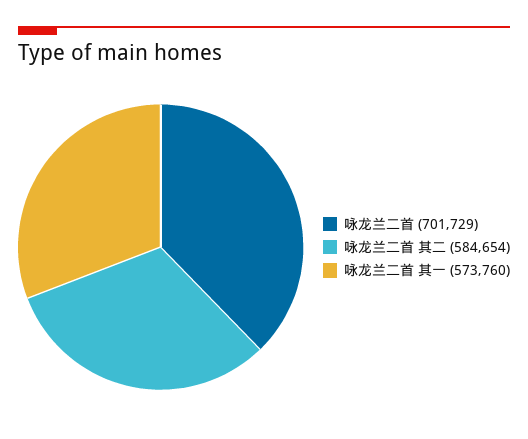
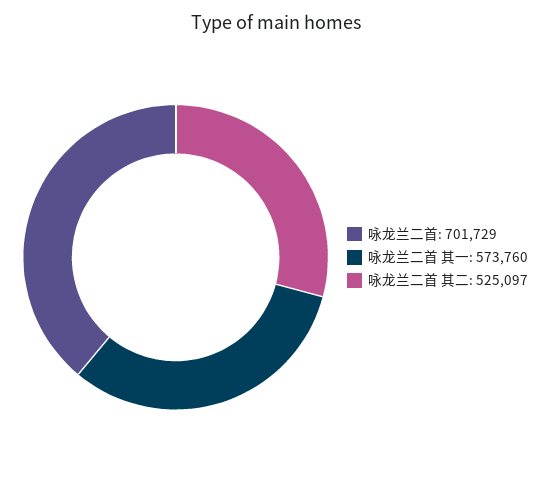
  {
    "咏龙兰二首": 701729,
-   "咏龙兰二首 其二": 584654,
+   "咏龙兰二首 其二": 525097,
    "咏龙兰二首 其一": 573760
  }

